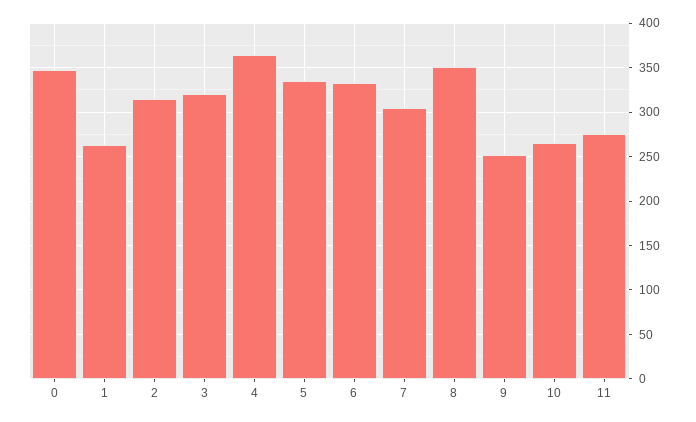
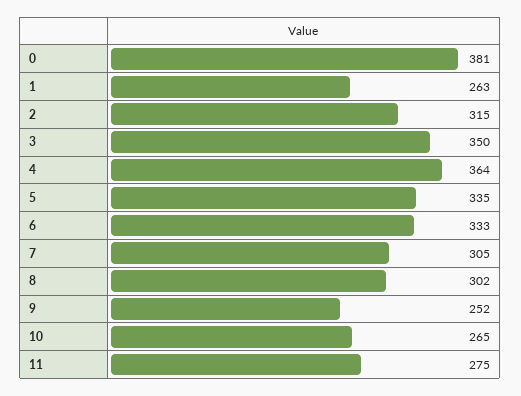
  {
-   "0": 350,
+   "0": 381,
    "1": 263,
    "2": 315,
-   "3": 320,
+   "3": 350,
    "4": 364,
    "5": 335,
    "6": 333,
    "7": 305,
-   "8": 350,
+   "8": 302,
    "9": 252,
    "10": 265,
    "11": 275
  }

